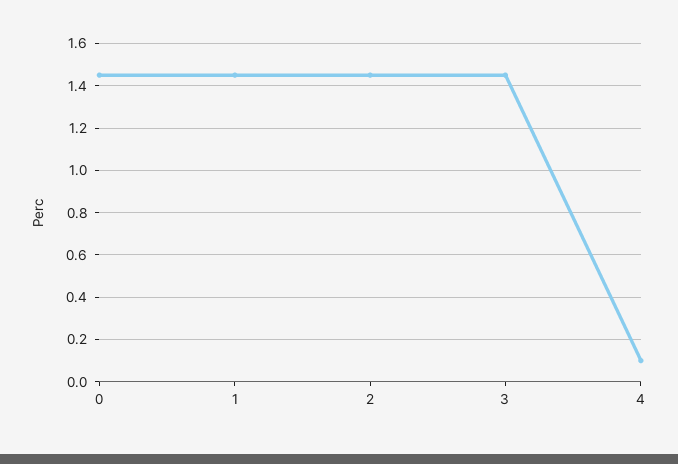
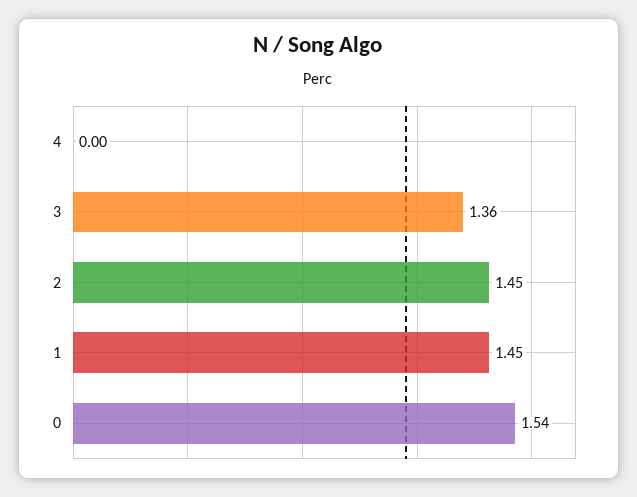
  {
-   "0": 1.45,
+   "0": 1.54,
    "1": 1.45,
    "2": 1.45,
-   "3": 1.45,
+   "3": 1.36,
-   "4": 0.1
+   "4": 0
  }

